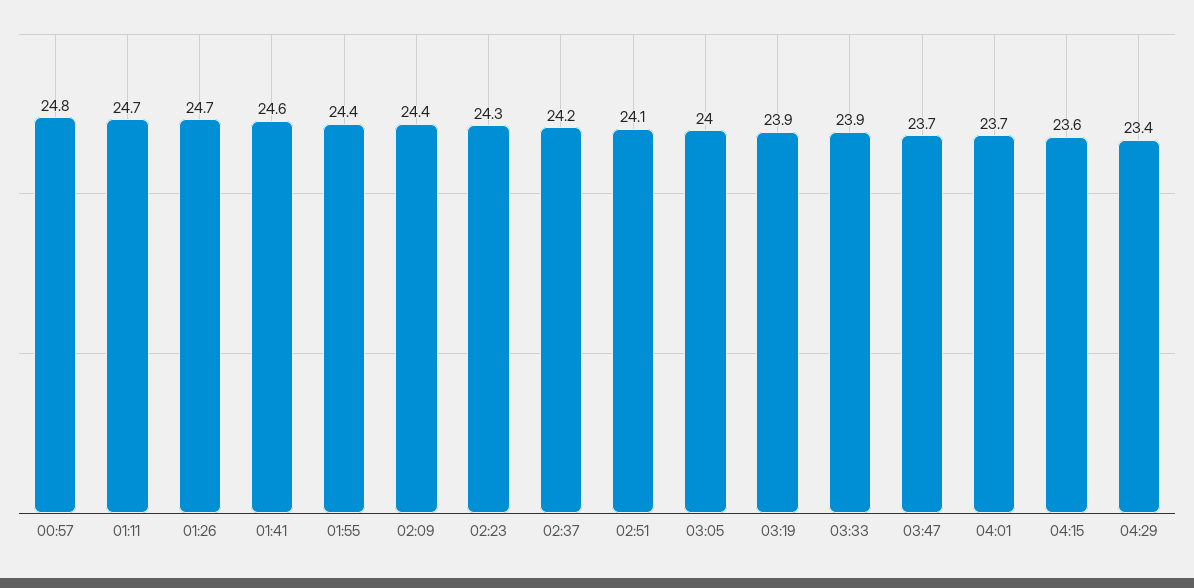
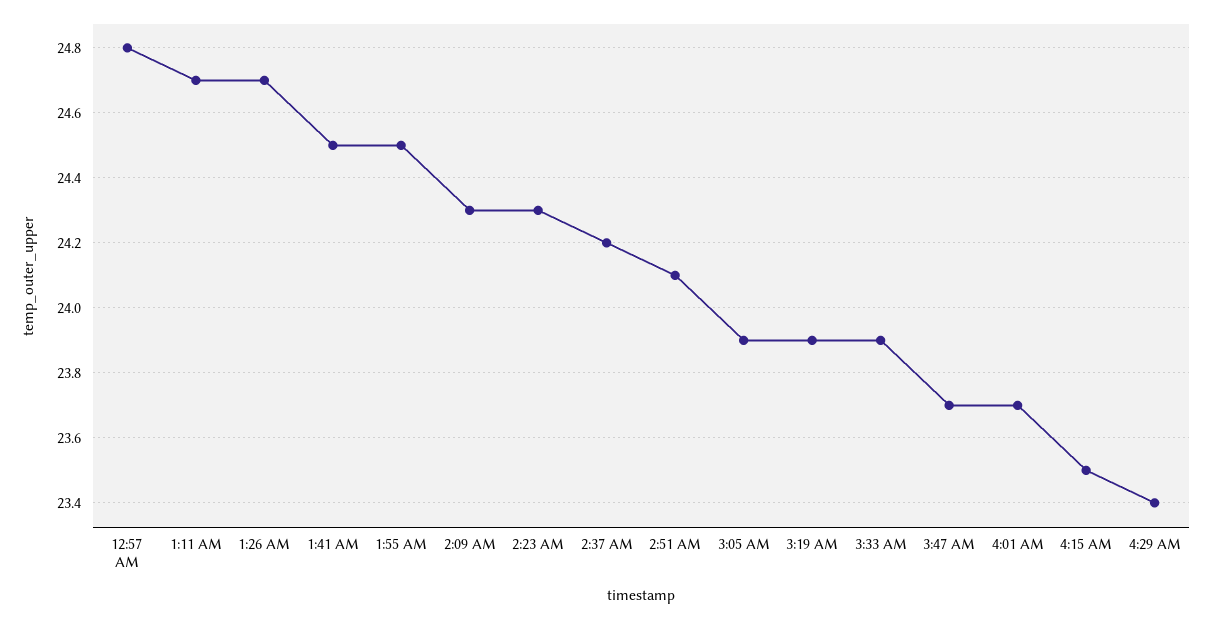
  {
    "00:57": 24.8,
    "01:11": 24.7,
    "01:26": 24.7,
-   "01:41": 24.6,
+   "01:41": 24.5,
-   "01:55": 24.4,
+   "01:55": 24.5,
-   "02:09": 24.4,
+   "02:09": 24.3,
    "02:23": 24.3,
    "02:37": 24.2,
    "02:51": 24.1,
-   "03:05": 24,
+   "03:05": 23.9,
    "03:19": 23.9,
    "03:33": 23.9,
    "03:47": 23.7,
    "04:01": 23.7,
-   "04:15": 23.6,
+   "04:15": 23.5,
    "04:29": 23.4
  }

